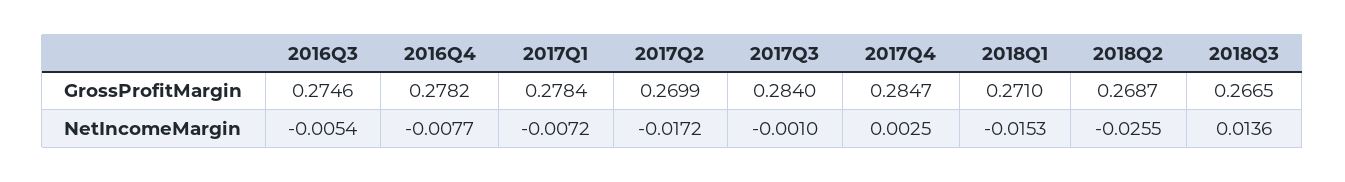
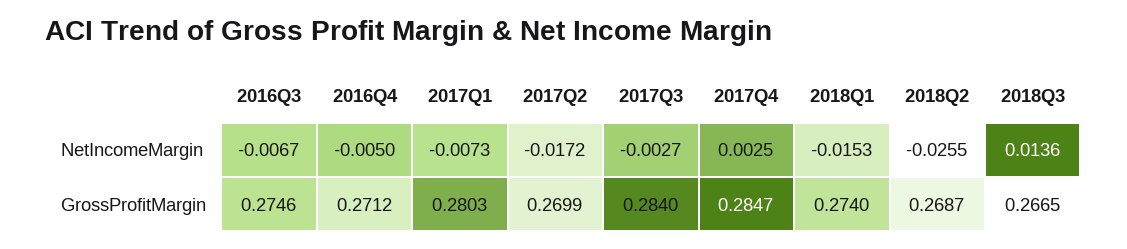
  {
    "2016Q3": {
      "GrossProfitMargin": 0.2746,
-     "NetIncomeMargin": -0.0054
+     "NetIncomeMargin": -0.0067
    },
    "2016Q4": {
-     "GrossProfitMargin": 0.2782,
+     "GrossProfitMargin": 0.2712,
-     "NetIncomeMargin": -0.0077
+     "NetIncomeMargin": -0.005
    },
    "2017Q1": {
-     "GrossProfitMargin": 0.2784,
+     "GrossProfitMargin": 0.2803,
-     "NetIncomeMargin": -0.0072
+     "NetIncomeMargin": -0.0073
    },
    "2017Q2": {
      "GrossProfitMargin": 0.2699,
      "NetIncomeMargin": -0.0172
    },
    "2017Q3": {
      "GrossProfitMargin": 0.284,
-     "NetIncomeMargin": -0.001
+     "NetIncomeMargin": -0.0027
    },
    "2017Q4": {
      "GrossProfitMargin": 0.2847,
      "NetIncomeMargin": 0.0025
    },
    "2018Q1": {
-     "GrossProfitMargin": 0.271,
+     "GrossProfitMargin": 0.274,
      "NetIncomeMargin": -0.0153
    },
    "2018Q2": {
      "GrossProfitMargin": 0.2687,
      "NetIncomeMargin": -0.0255
    },
    "2018Q3": {
      "GrossProfitMargin": 0.2665,
      "NetIncomeMargin": 0.0136
    }
  }

